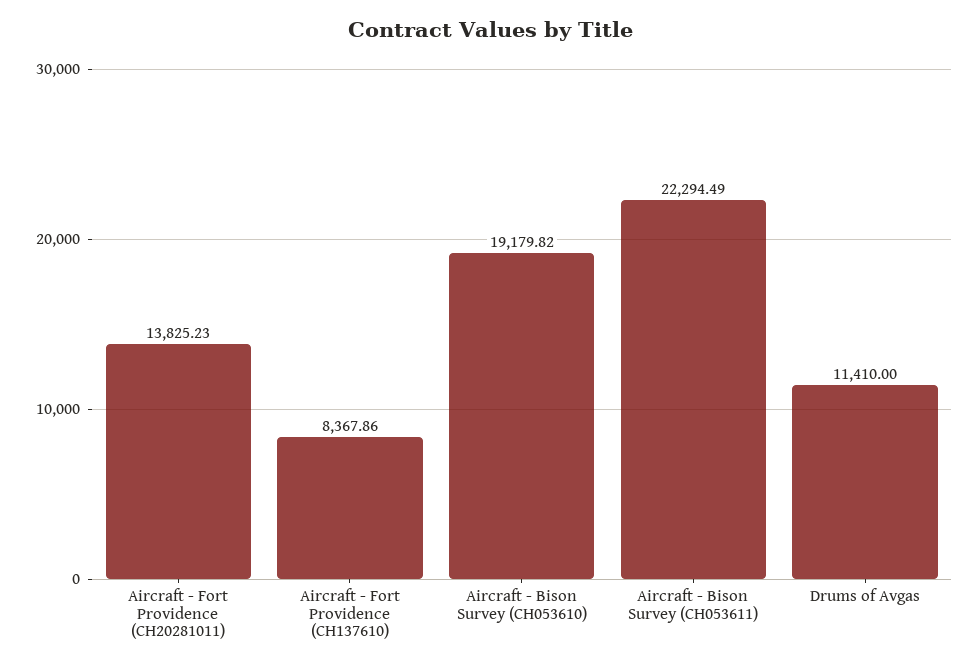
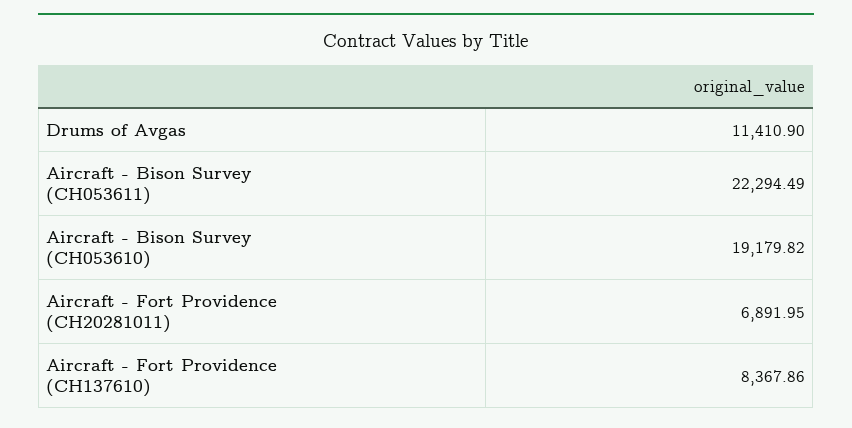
  {
-   "Aircraft - Fort Providence (CH20281011)": 13825.23,
+   "Aircraft - Fort Providence (CH20281011)": 6891.95,
    "Aircraft - Fort Providence (CH137610)": 8367.86,
    "Aircraft - Bison Survey (CH053610)": 19179.82,
    "Aircraft - Bison Survey (CH053611)": 22294.49,
-   "Drums of Avgas": 11410
+   "Drums of Avgas": 11410.9
  }

